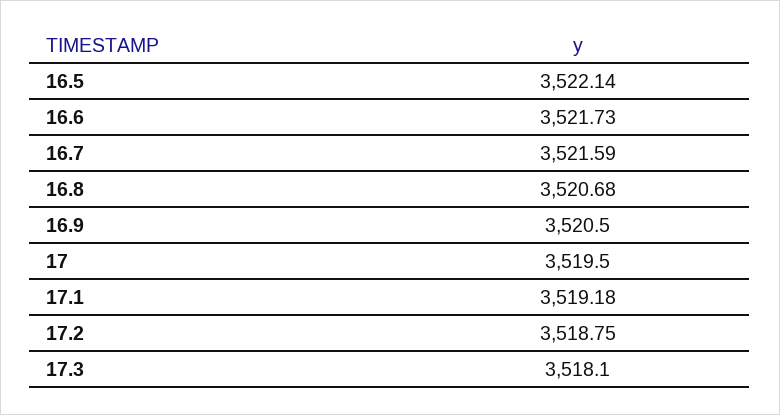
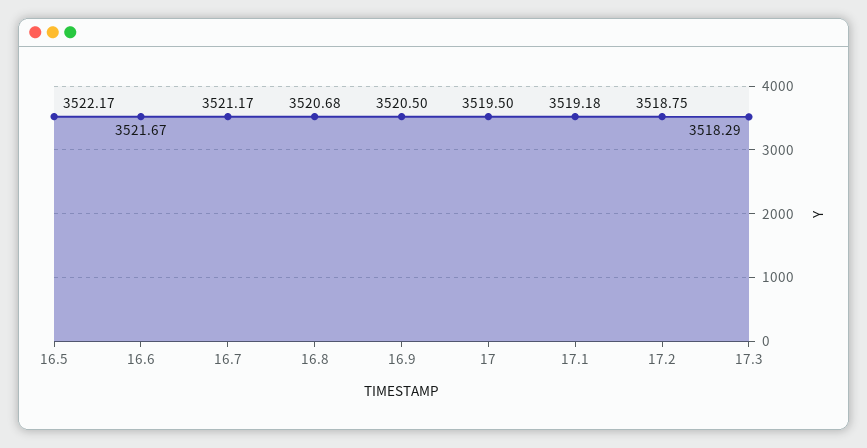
  {
-   "16.5": 3522.14,
+   "16.5": 3522.17,
-   "16.6": 3521.73,
+   "16.6": 3521.67,
-   "16.7": 3521.59,
+   "16.7": 3521.17,
    "16.8": 3520.68,
    "16.9": 3520.5,
    "17": 3519.5,
    "17.1": 3519.18,
    "17.2": 3518.75,
-   "17.3": 3518.1
+   "17.3": 3518.29
  }

